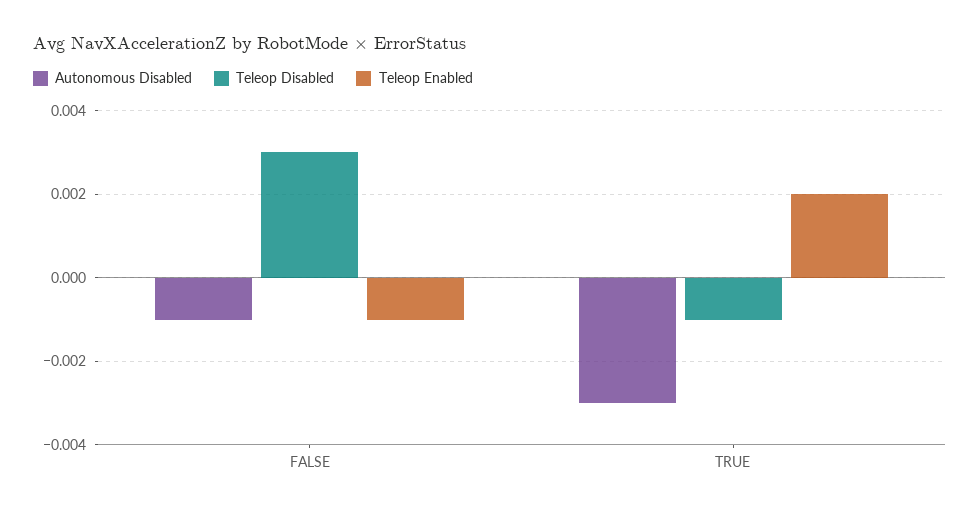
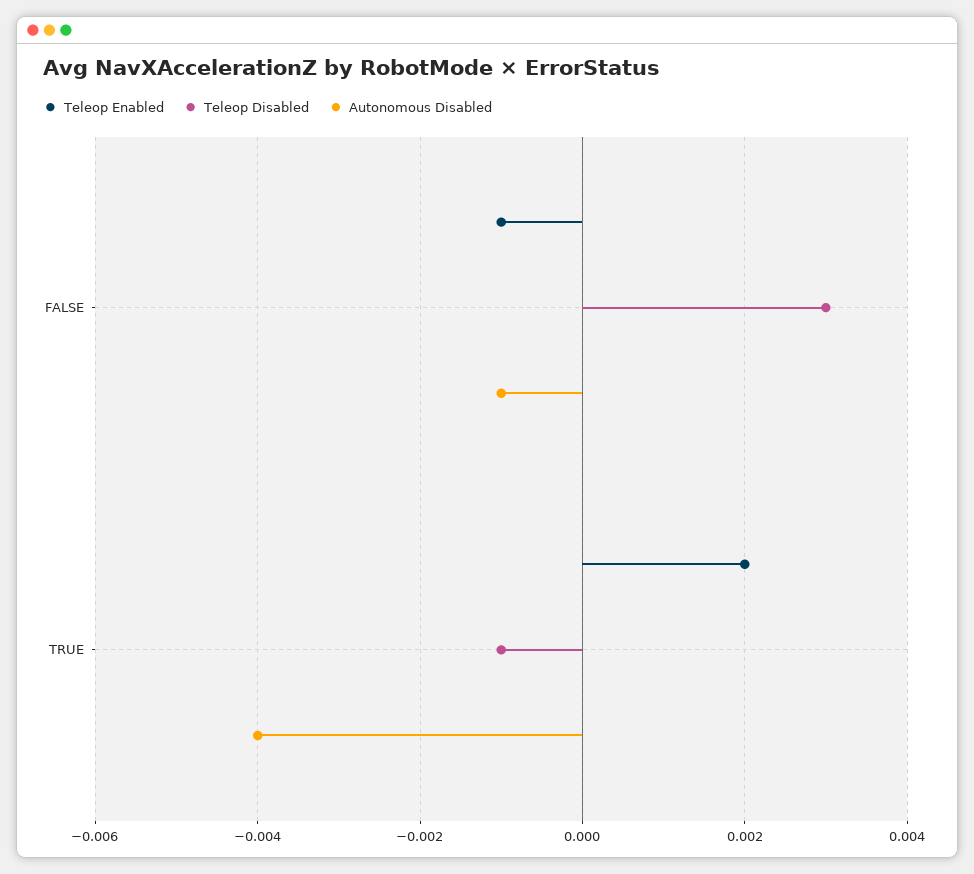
  {
    "Autonomous Disabled": {
      "FALSE": -0.001,
-     "TRUE": -0.003
+     "TRUE": -0.004
    },
    "Teleop Disabled": {
      "FALSE": 0.003,
      "TRUE": -0.001
    },
    "Teleop Enabled": {
      "FALSE": -0.001,
      "TRUE": 0.002
    }
  }

